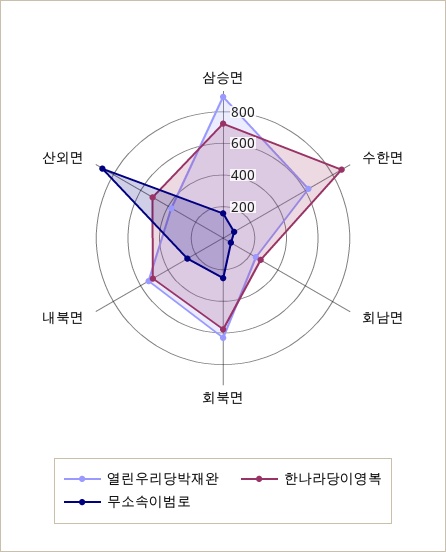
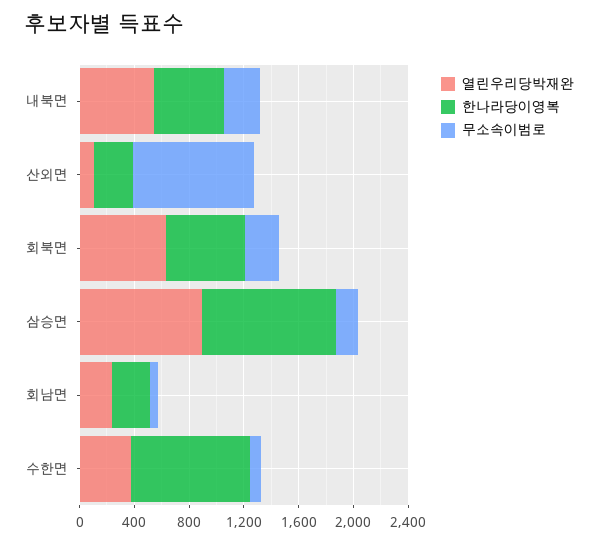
  {
    "열린우리당박재완": {
      "삼승면": 900,
-     "수한면": 600,
+     "수한면": 400,
      "회남면": 200,
      "회북면": 600,
      "내북면": 500,
-     "산외면": 400
+     "산외면": 100
    },
    "한나라당이영복": {
-     "삼승면": 700,
+     "삼승면": 1000,
      "수한면": 900,
      "회남면": 300,
      "회북면": 600,
      "내북면": 500,
-     "산외면": 500
+     "산외면": 300
    },
    "무소속이범로": {
      "삼승면": 200,
      "수한면": 100,
      "회남면": 100,
      "회북면": 300,
      "내북면": 300,
      "산외면": 900
    }
  }

